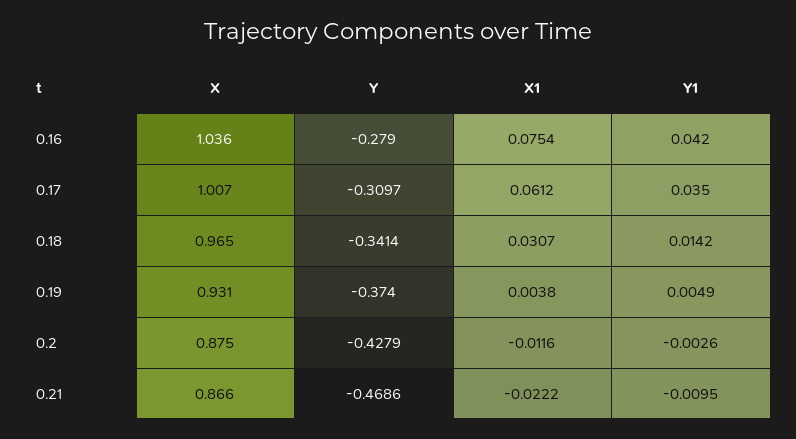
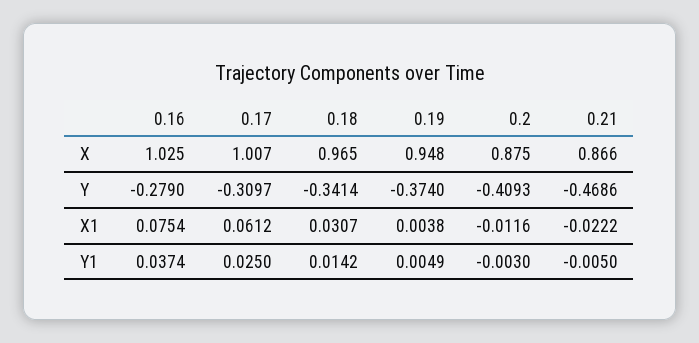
  {
    "X": {
-     "0.16": 1.036,
+     "0.16": 1.025,
      "0.17": 1.007,
      "0.18": 0.965,
-     "0.19": 0.931,
+     "0.19": 0.948,
      "0.2": 0.875,
      "0.21": 0.866
    },
    "Y": {
      "0.16": -0.279,
      "0.17": -0.3097,
      "0.18": -0.3414,
      "0.19": -0.374,
-     "0.2": -0.4279,
+     "0.2": -0.4093,
      "0.21": -0.4686
    },
    "X1": {
      "0.16": 0.0754,
      "0.17": 0.0612,
      "0.18": 0.0307,
      "0.19": 0.0038,
      "0.2": -0.0116,
      "0.21": -0.0222
    },
    "Y1": {
-     "0.16": 0.042,
+     "0.16": 0.0374,
-     "0.17": 0.035,
+     "0.17": 0.025,
      "0.18": 0.0142,
      "0.19": 0.0049,
-     "0.2": -0.0026,
+     "0.2": -0.003,
-     "0.21": -0.0095
+     "0.21": -0.005
    }
  }

